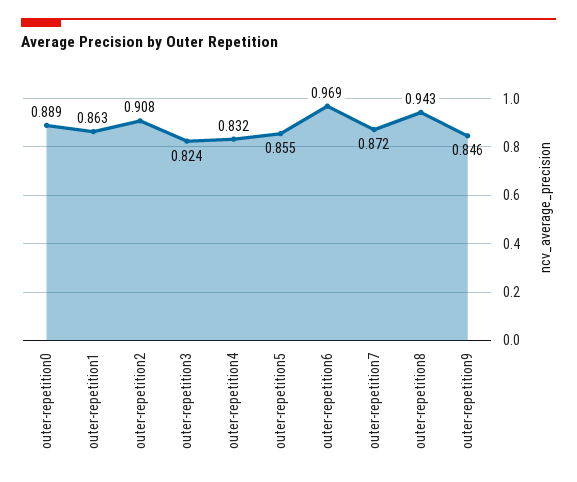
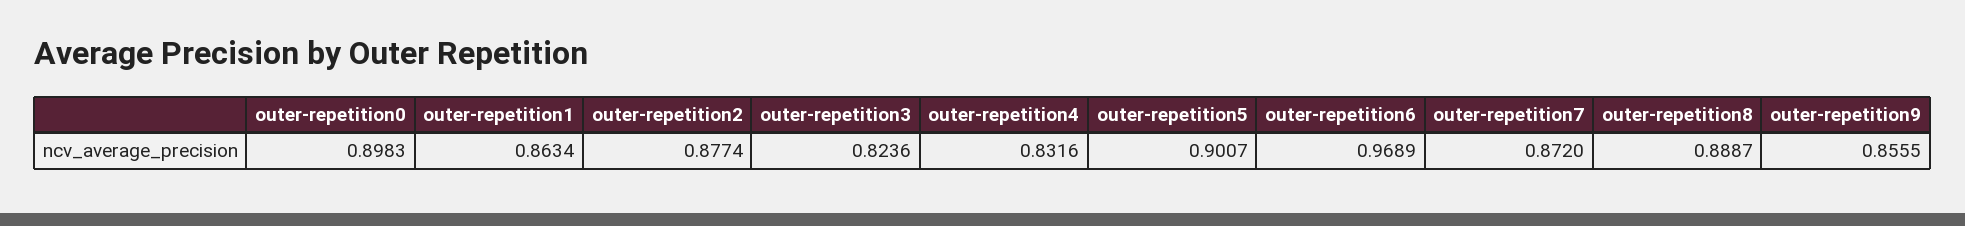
  {
-   "outer-repetition0": 0.889,
+   "outer-repetition0": 0.8983,
    "outer-repetition1": 0.8634,
-   "outer-repetition2": 0.908,
+   "outer-repetition2": 0.8774,
    "outer-repetition3": 0.8236,
    "outer-repetition4": 0.8316,
-   "outer-repetition5": 0.855,
+   "outer-repetition5": 0.9007,
    "outer-repetition6": 0.9689,
    "outer-repetition7": 0.872,
-   "outer-repetition8": 0.943,
+   "outer-repetition8": 0.8887,
-   "outer-repetition9": 0.846
+   "outer-repetition9": 0.8555
  }

